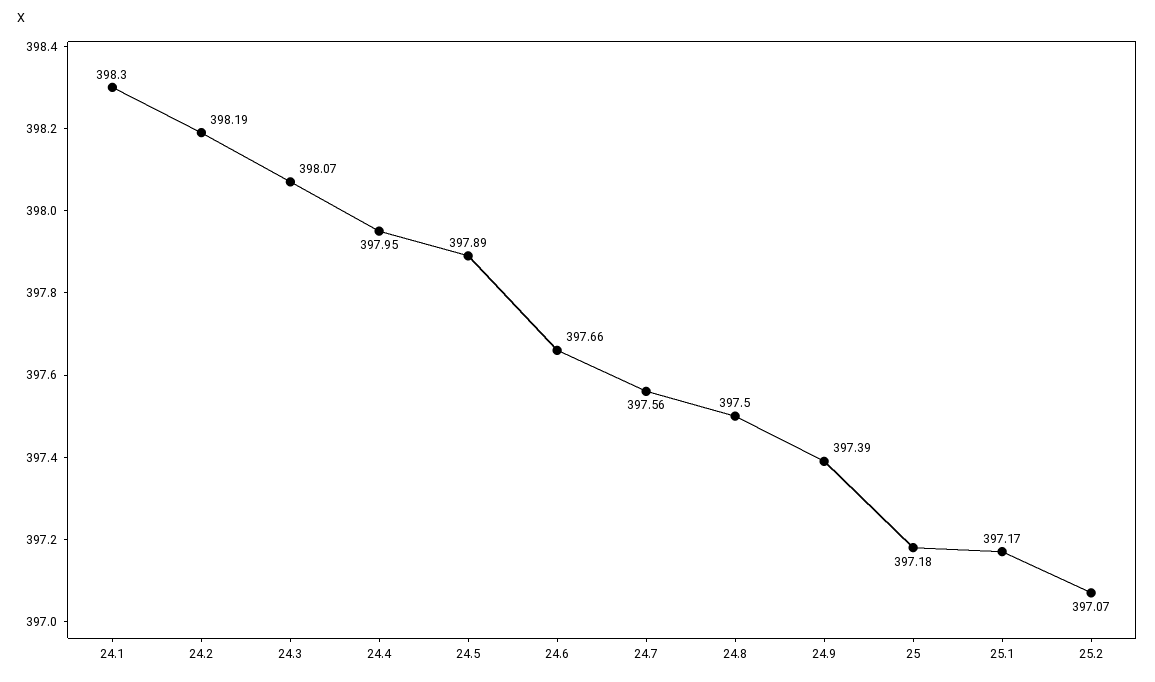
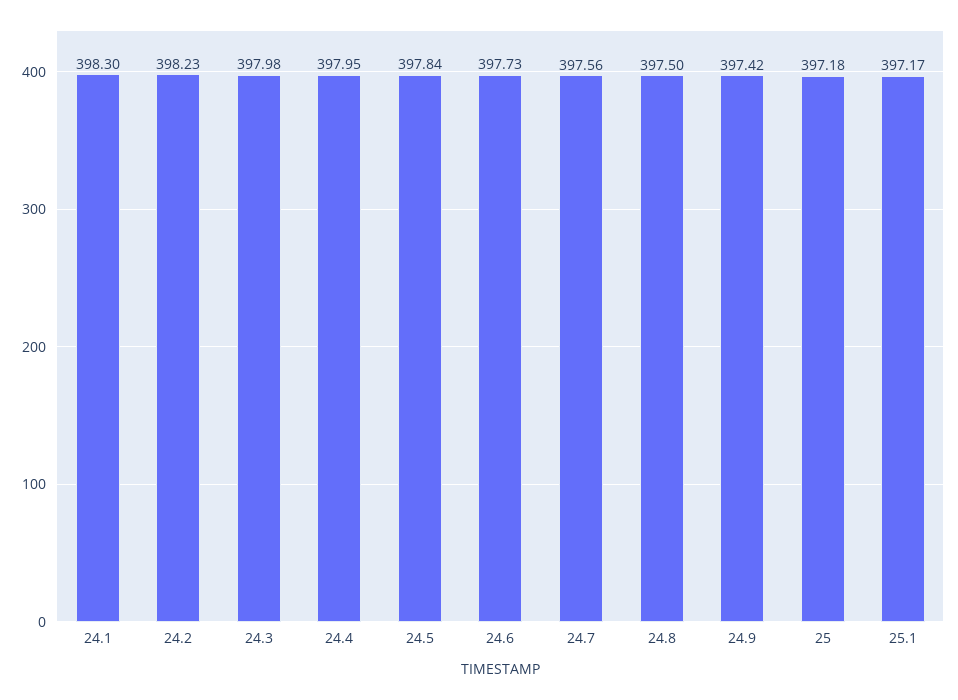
  {
    "24.1": 398.3,
-   "24.2": 398.19,
+   "24.2": 398.23,
-   "24.3": 398.07,
+   "24.3": 397.98,
    "24.4": 397.95,
-   "24.5": 397.89,
+   "24.5": 397.84,
-   "24.6": 397.66,
+   "24.6": 397.73,
    "24.7": 397.56,
    "24.8": 397.5,
-   "24.9": 397.39,
+   "24.9": 397.42,
    "25": 397.18,
-   "25.1": 397.17,
+   "25.1": 397.17
-   "25.2": 397.07
  }

